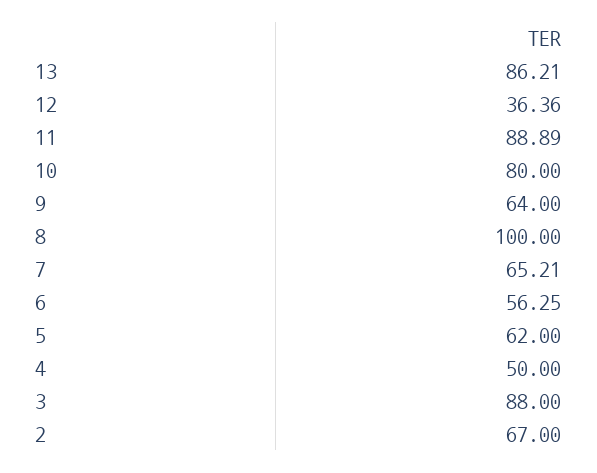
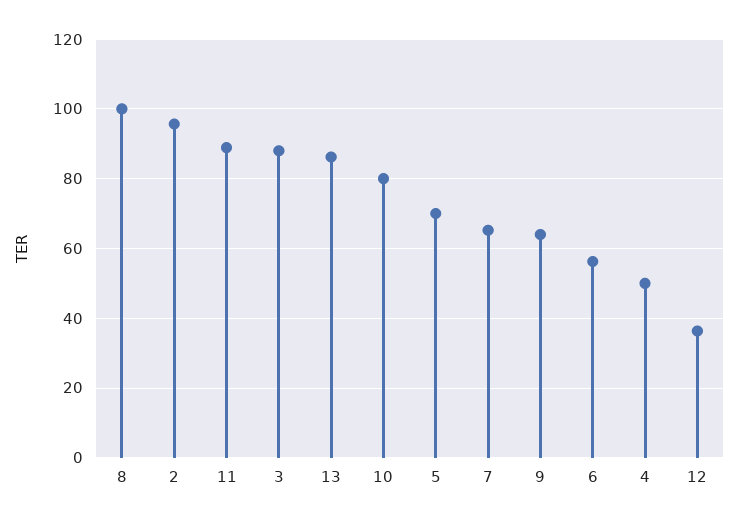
  {
    "13": 86.21,
    "12": 36.36,
    "11": 88.89,
    "10": 80,
    "9": 64,
    "8": 100,
    "7": 65.21,
    "6": 56.25,
-   "5": 62,
+   "5": 70,
    "4": 50,
    "3": 88,
-   "2": 67
+   "2": 96
  }

